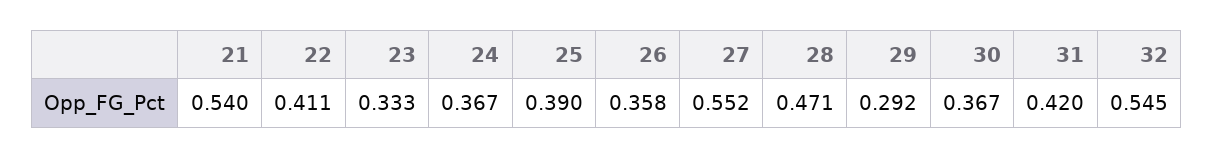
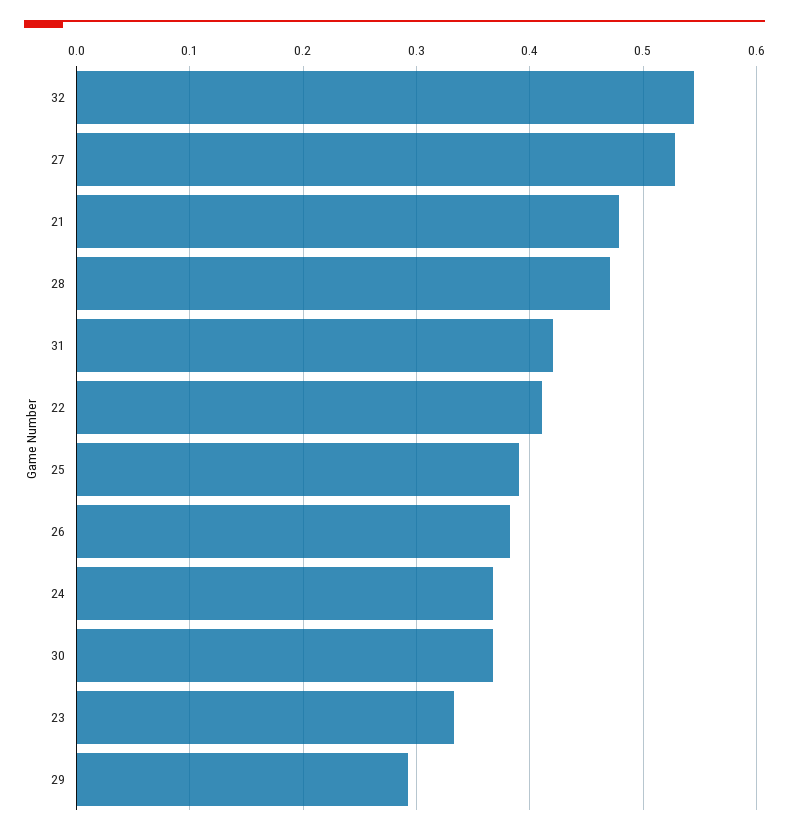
  {
-   "21": 0.54,
+   "21": 0.48,
    "22": 0.411,
    "23": 0.333,
    "24": 0.367,
    "25": 0.39,
-   "26": 0.358,
+   "26": 0.38,
-   "27": 0.552,
+   "27": 0.53,
    "28": 0.471,
    "29": 0.292,
    "30": 0.367,
    "31": 0.42,
    "32": 0.545
  }

